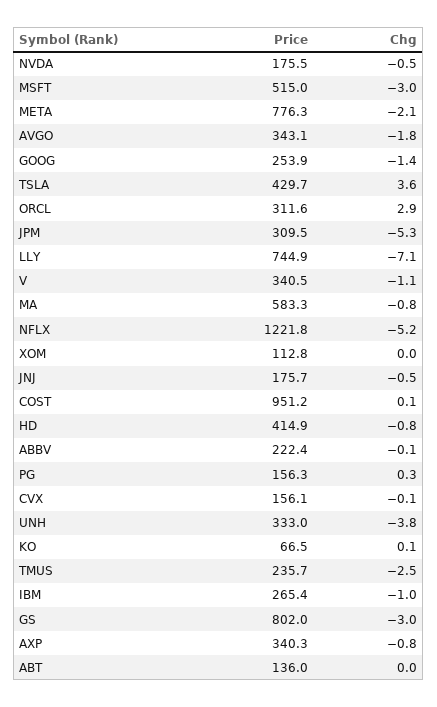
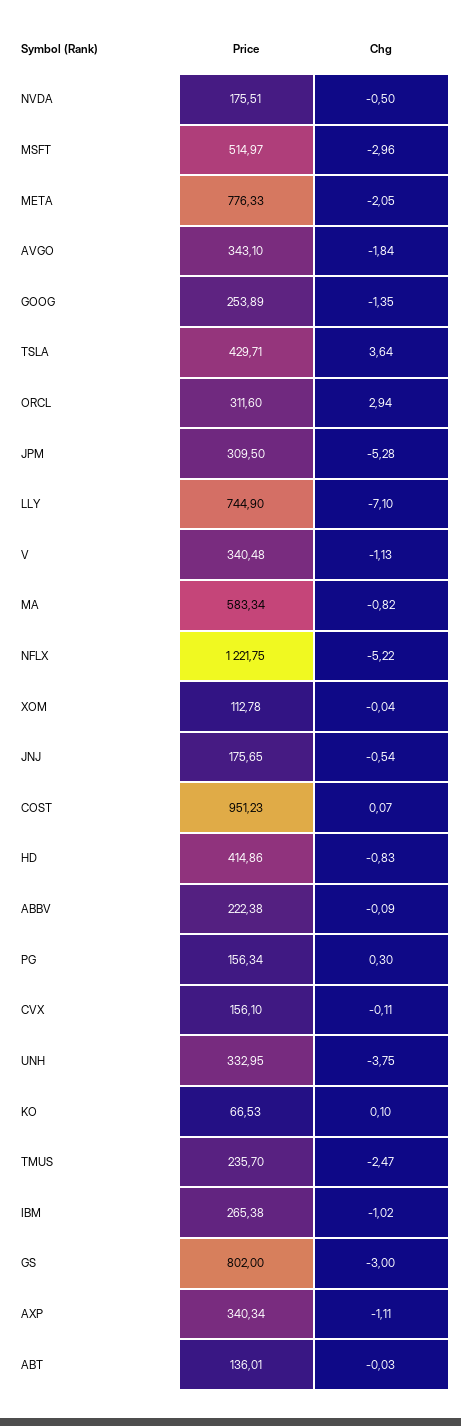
  {
    "Price": {
      "NVDA": 175.51,
      "MSFT": 514.97,
      "META": 776.33,
      "AVGO": 343.1,
      "GOOG": 253.89,
      "TSLA": 429.71,
      "ORCL": 311.6,
      "JPM": 309.5,
      "LLY": 744.9,
      "V": 340.48,
      "MA": 583.34,
      "NFLX": 1221.75,
      "XOM": 112.78,
      "JNJ": 175.65,
      "COST": 951.23,
      "HD": 414.86,
      "ABBV": 222.38,
      "PG": 156.34,
      "CVX": 156.1,
      "UNH": 332.95,
      "KO": 66.53,
      "TMUS": 235.7,
      "IBM": 265.38,
      "GS": 802,
      "AXP": 340.34,
      "ABT": 136.01
    },
    "Chg": {
      "NVDA": -0.5,
      "MSFT": -2.96,
      "META": -2.05,
      "AVGO": -1.84,
      "GOOG": -1.35,
      "TSLA": 3.64,
      "ORCL": 2.94,
      "JPM": -5.28,
      "LLY": -7.1,
      "V": -1.13,
      "MA": -0.82,
      "NFLX": -5.22,
      "XOM": -0.04,
      "JNJ": -0.54,
      "COST": 0.07,
      "HD": -0.83,
      "ABBV": -0.09,
      "PG": 0.3,
      "CVX": -0.11,
      "UNH": -3.75,
      "KO": 0.1,
      "TMUS": -2.47,
      "IBM": -1.02,
      "GS": -3,
-     "AXP": -0.8,
+     "AXP": -1.11,
      "ABT": -0.03
    }
  }

